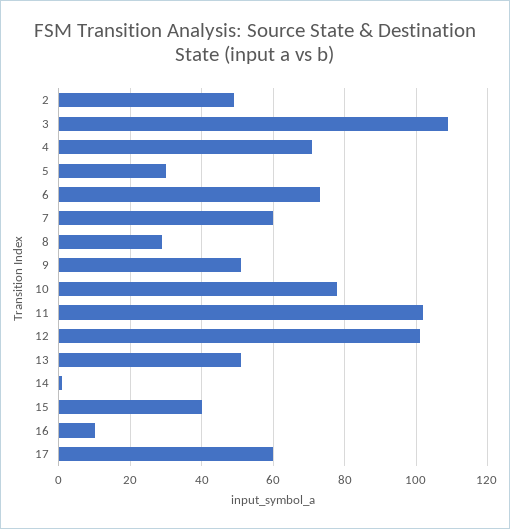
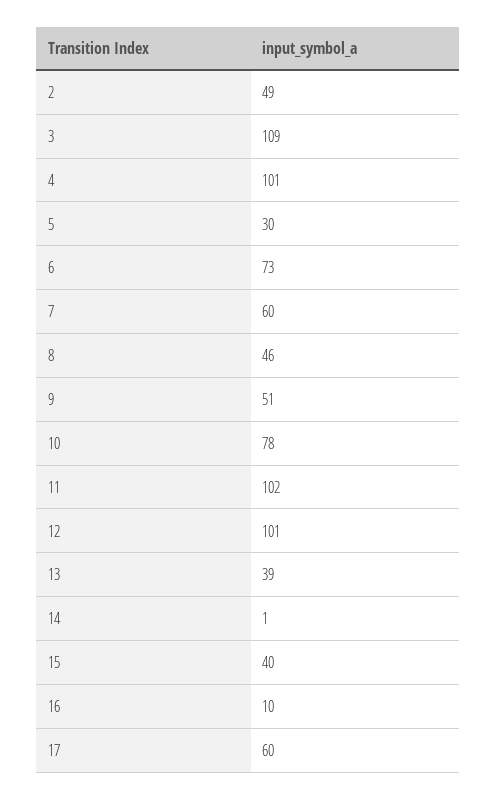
  {
    "2": 49,
    "3": 109,
-   "4": 70,
+   "4": 101,
    "5": 30,
    "6": 73,
    "7": 60,
-   "8": 30,
+   "8": 46,
    "9": 51,
    "10": 78,
    "11": 102,
    "12": 101,
-   "13": 50,
+   "13": 39,
    "14": 1,
    "15": 40,
    "16": 10,
    "17": 60
  }

